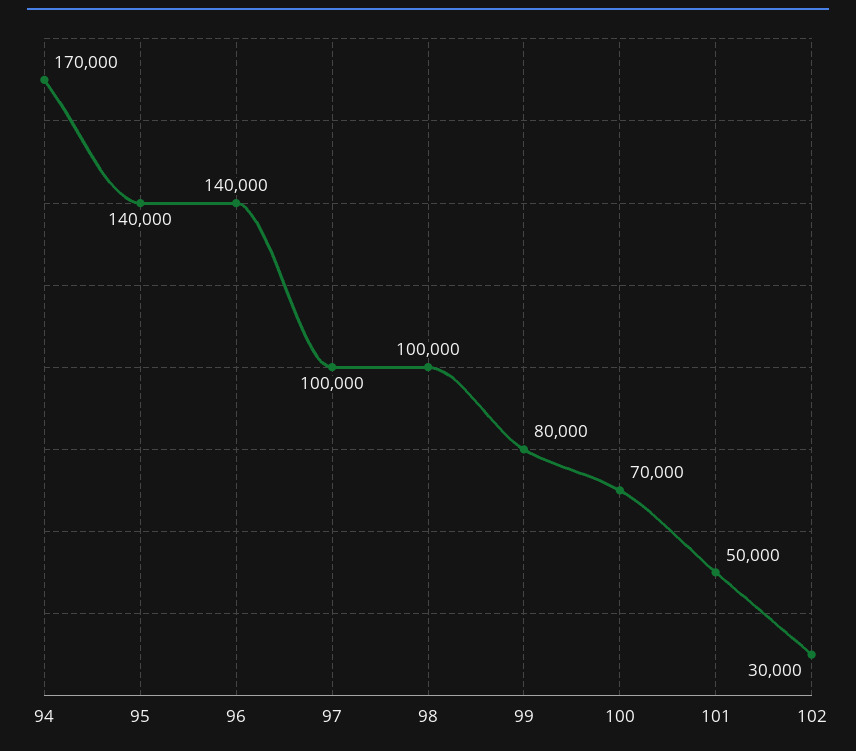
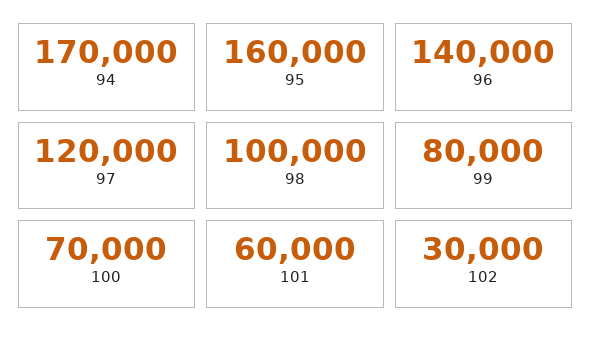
  {
    "94": 170000,
-   "95": 140000,
+   "95": 160000,
    "96": 140000,
-   "97": 100000,
+   "97": 120000,
    "98": 100000,
    "99": 80000,
    "100": 70000,
-   "101": 50000,
+   "101": 60000,
    "102": 30000
  }

